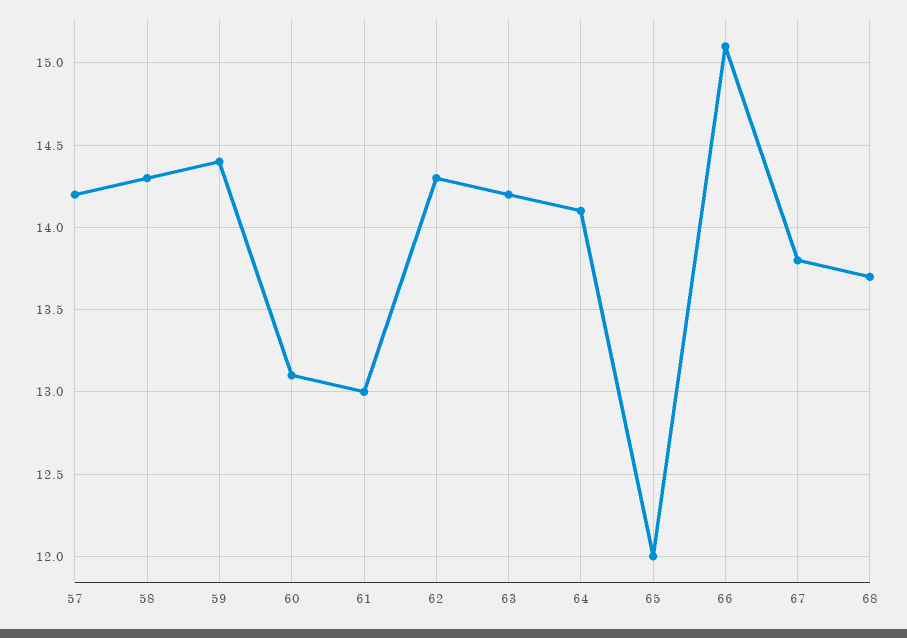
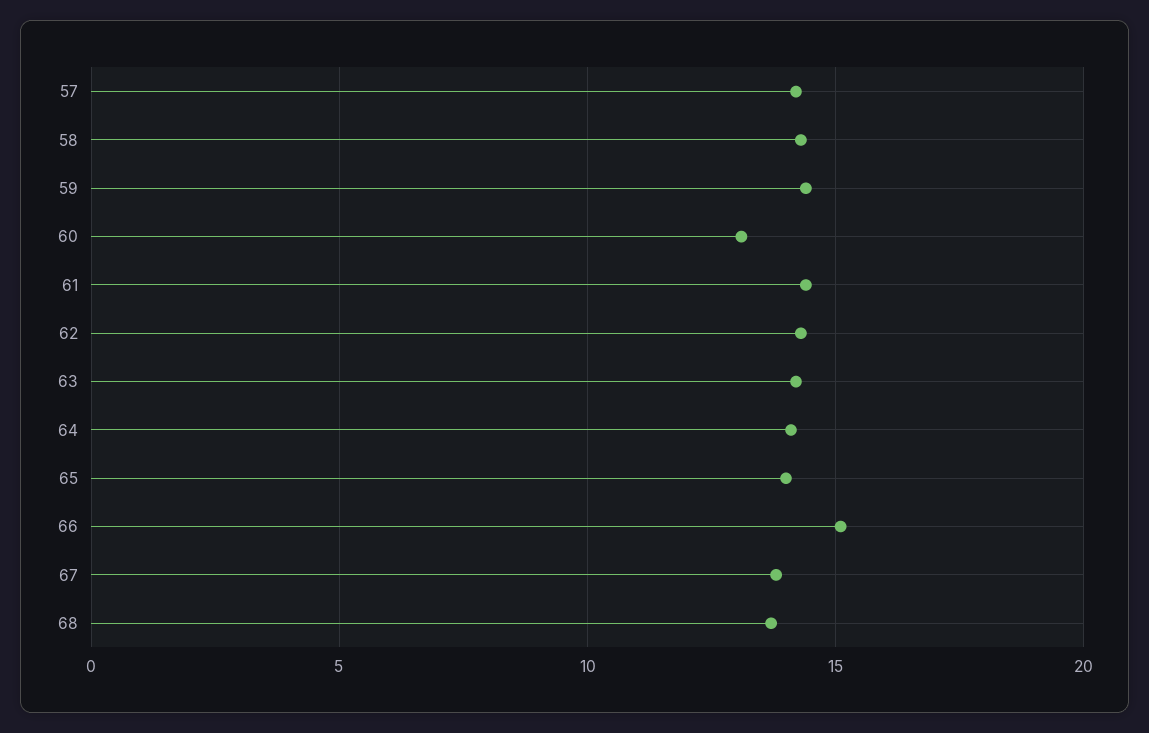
  {
    "57": 14.2,
    "58": 14.3,
    "59": 14.4,
    "60": 13.1,
-   "61": 13,
+   "61": 14.5,
    "62": 14.3,
    "63": 14.2,
    "64": 14.1,
-   "65": 12,
+   "65": 14,
    "66": 15.1,
    "67": 13.8,
    "68": 13.7
  }

